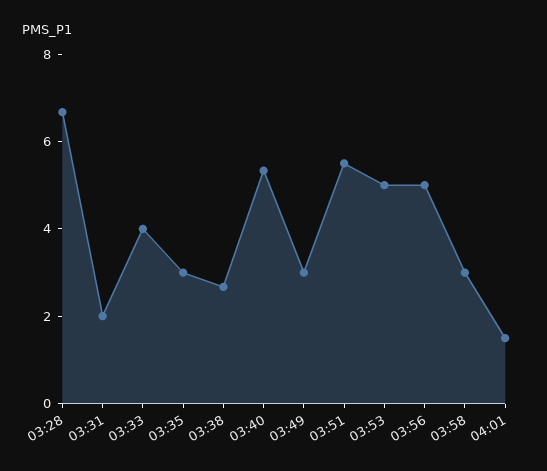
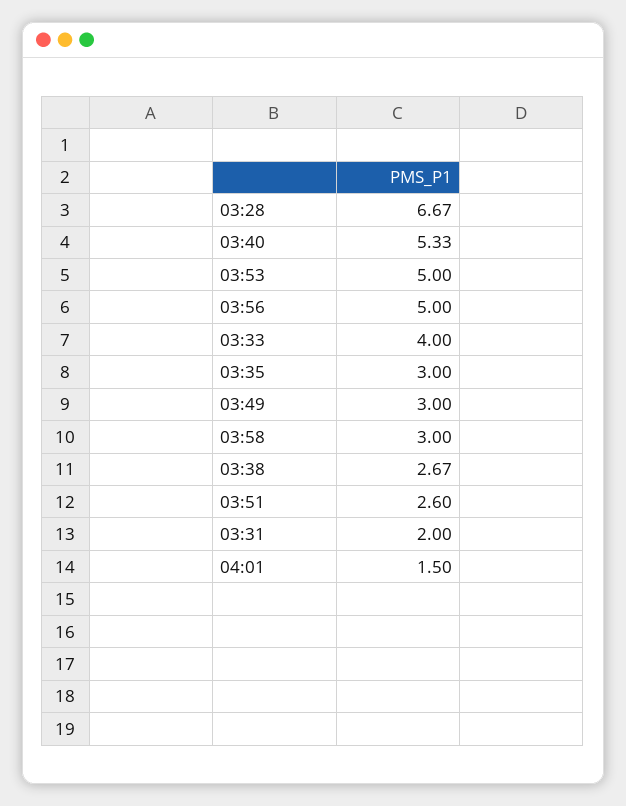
  {
    "03:28": 6.67,
    "03:31": 2,
    "03:33": 4,
    "03:35": 3,
    "03:38": 2.67,
    "03:40": 5.33,
    "03:49": 3,
-   "03:51": 5.5,
+   "03:51": 2.6,
    "03:53": 5,
    "03:56": 5,
    "03:58": 3,
    "04:01": 1.5
  }

